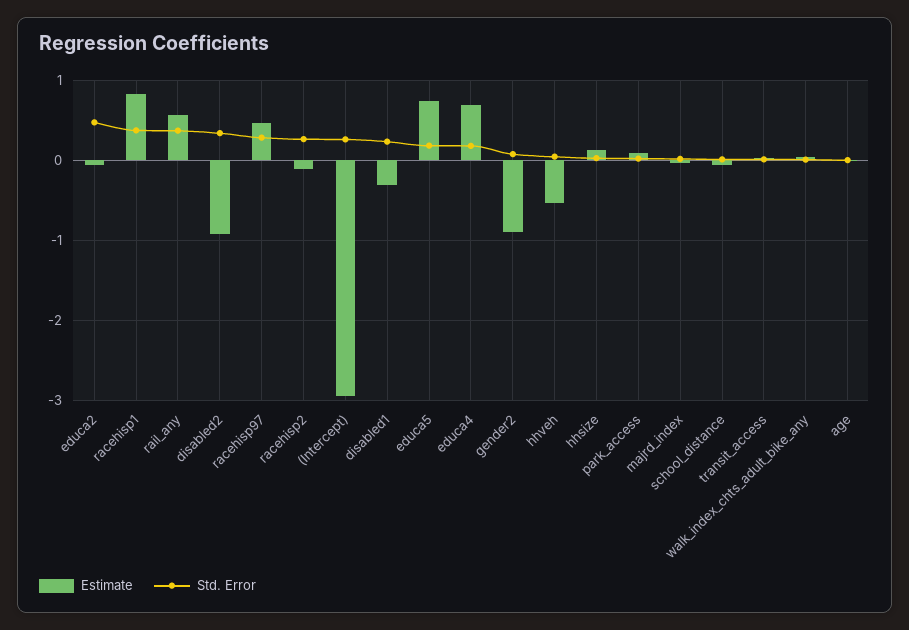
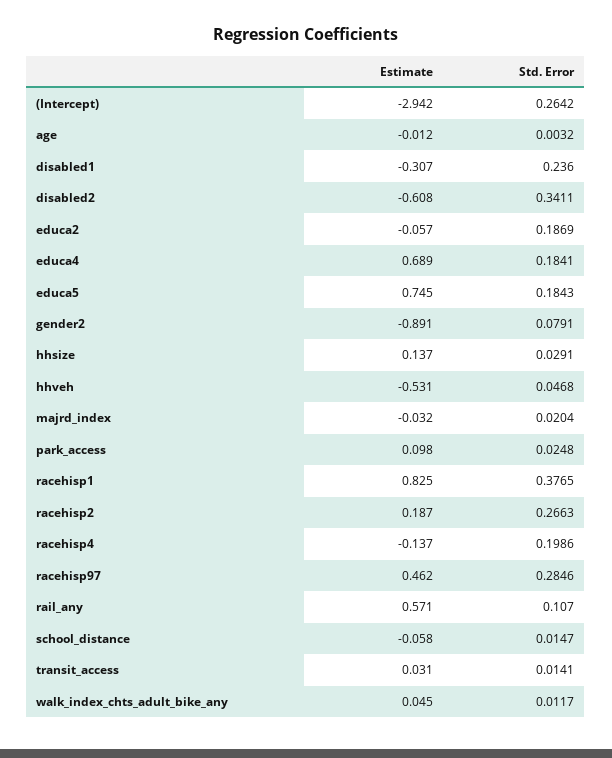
  {
    "Estimate": {
      "educa2": -0.057,
      "racehisp1": 0.825,
      "rail_any": 0.571,
-     "disabled2": -0.9,
+     "disabled2": -0.608,
      "racehisp97": 0.462,
-     "racehisp2": -0.1,
+     "racehisp2": 0.187,
      "(Intercept)": -2.942,
      "disabled1": -0.307,
      "educa5": 0.745,
      "educa4": 0.689,
      "gender2": -0.891,
      "hhveh": -0.531,
      "hhsize": 0.137,
      "park_access": 0.098,
      "majrd_index": -0.032,
      "school_distance": -0.058,
      "transit_access": 0.031,
      "walk_index_chts_adult_bike_any": 0.045,
-     "age": -0.012
+     "age": -0.012,
+     "racehisp4": -0.137
    },
    "Std. Error": {
-     "educa2": 0.5,
+     "educa2": 0.1869,
      "racehisp1": 0.3765,
-     "rail_any": 0.4,
+     "rail_any": 0.107,
      "disabled2": 0.3411,
      "racehisp97": 0.2846,
      "racehisp2": 0.2663,
      "(Intercept)": 0.2642,
      "disabled1": 0.236,
      "educa5": 0.1843,
      "educa4": 0.1841,
      "gender2": 0.0791,
      "hhveh": 0.0468,
      "hhsize": 0.0291,
      "park_access": 0.0248,
      "majrd_index": 0.0204,
      "school_distance": 0.0147,
      "transit_access": 0.0141,
      "walk_index_chts_adult_bike_any": 0.0117,
-     "age": 0.0032
+     "age": 0.0032,
+     "racehisp4": 0.1986
    }
  }

